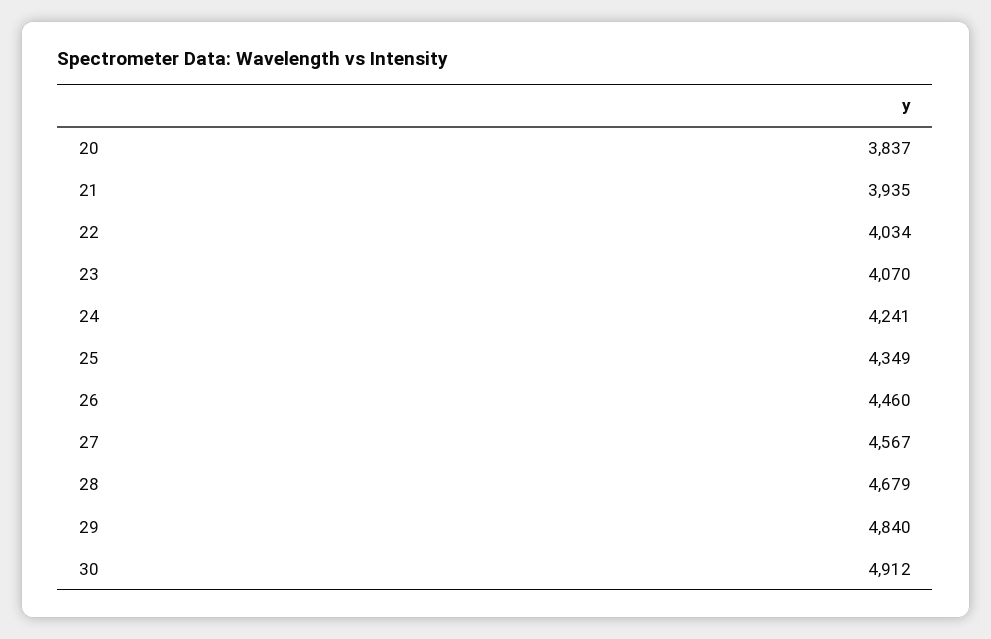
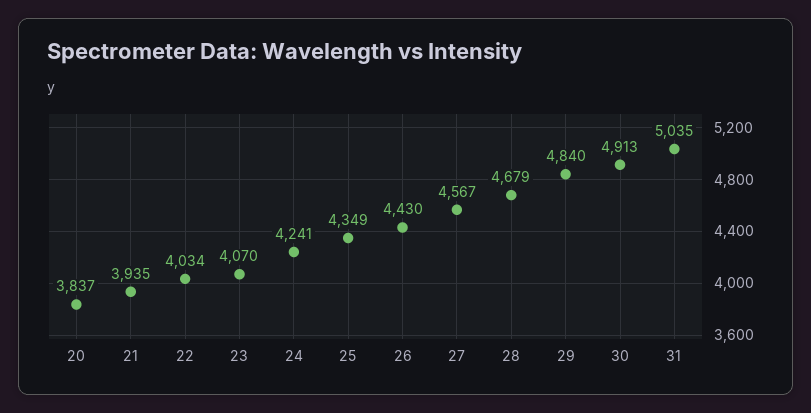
  {
    "20": 3837,
    "21": 3935,
    "22": 4034,
    "23": 4070,
    "24": 4241,
    "25": 4349,
-   "26": 4460,
+   "26": 4430,
    "27": 4567,
    "28": 4679,
    "29": 4840,
-   "30": 4912
+   "30": 4913,
+   "31": 5035
  }

